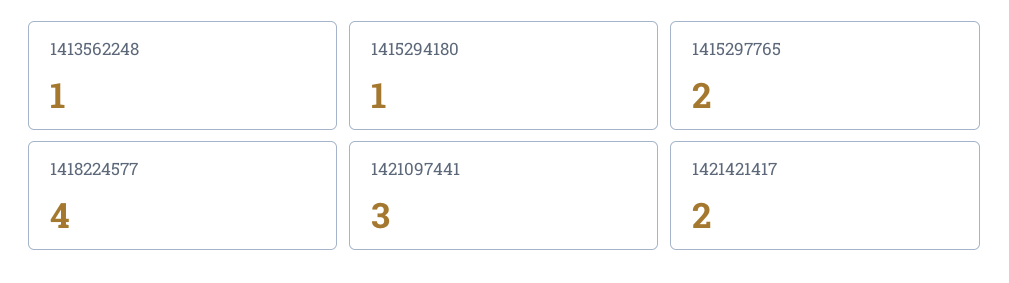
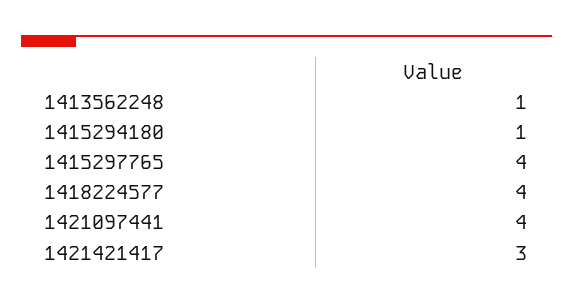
  {
    "1413562248": 1,
    "1415294180": 1,
-   "1415297765": 2,
+   "1415297765": 4,
    "1418224577": 4,
-   "1421097441": 3,
+   "1421097441": 4,
-   "1421421417": 2
+   "1421421417": 3
  }

